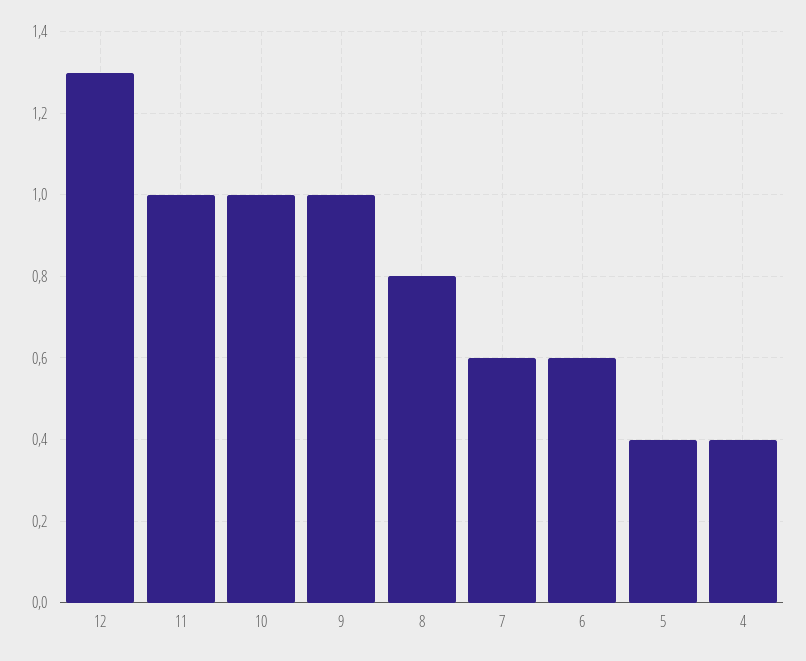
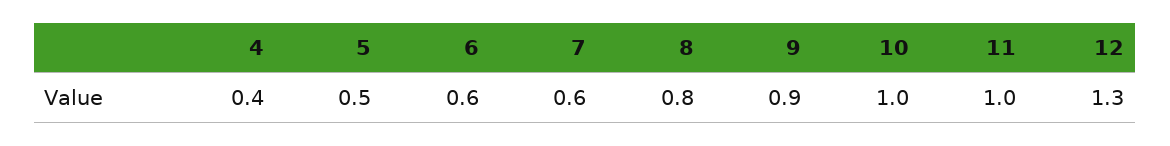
  {
    "12": 1.3,
    "11": 1,
    "10": 1,
-   "9": 1,
+   "9": 0.9,
    "8": 0.8,
    "7": 0.6,
    "6": 0.6,
-   "5": 0.4,
+   "5": 0.5,
    "4": 0.4
  }

